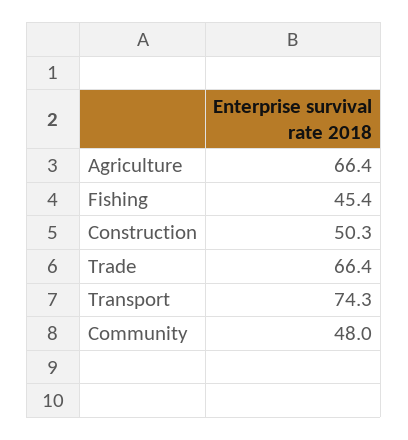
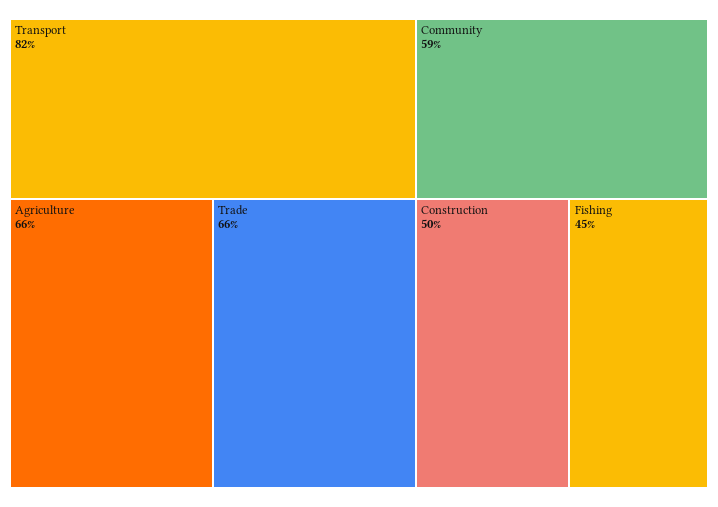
  {
    "Agriculture": 66.4,
    "Fishing": 45.4,
    "Construction": 50.3,
    "Trade": 66.4,
-   "Transport": 74.3,
+   "Transport": 82,
-   "Community": 48
+   "Community": 59
  }

